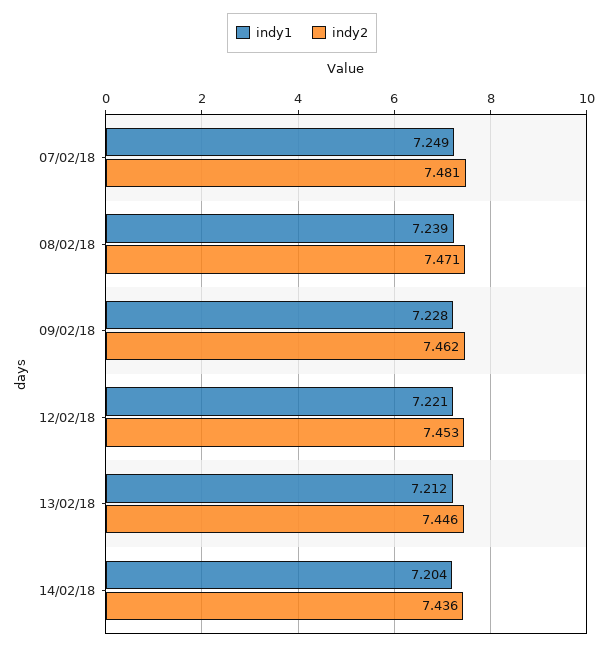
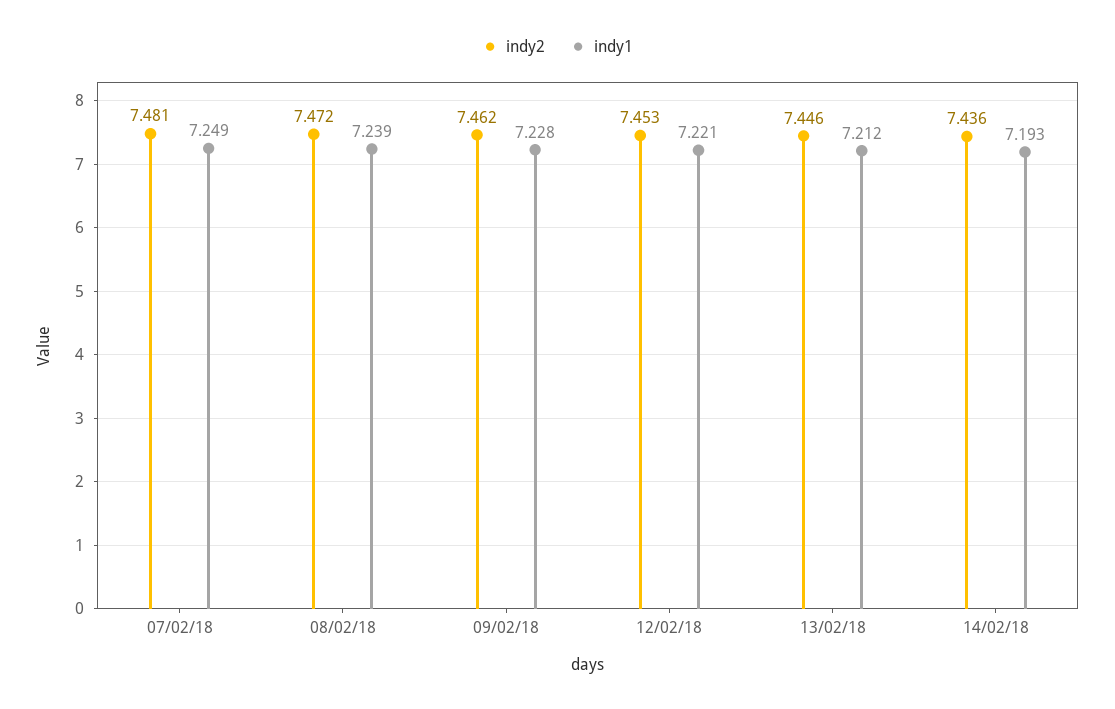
  {
    "indy1": {
      "07/02/18": 7.249,
      "08/02/18": 7.239,
      "09/02/18": 7.228,
      "12/02/18": 7.221,
      "13/02/18": 7.212,
-     "14/02/18": 7.204
+     "14/02/18": 7.193
    },
    "indy2": {
      "07/02/18": 7.481,
-     "08/02/18": 7.471,
+     "08/02/18": 7.472,
      "09/02/18": 7.462,
      "12/02/18": 7.453,
      "13/02/18": 7.446,
      "14/02/18": 7.436
    }
  }

